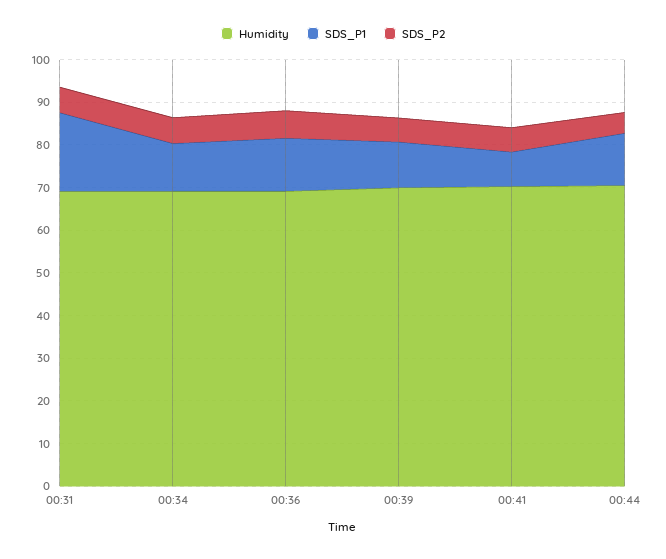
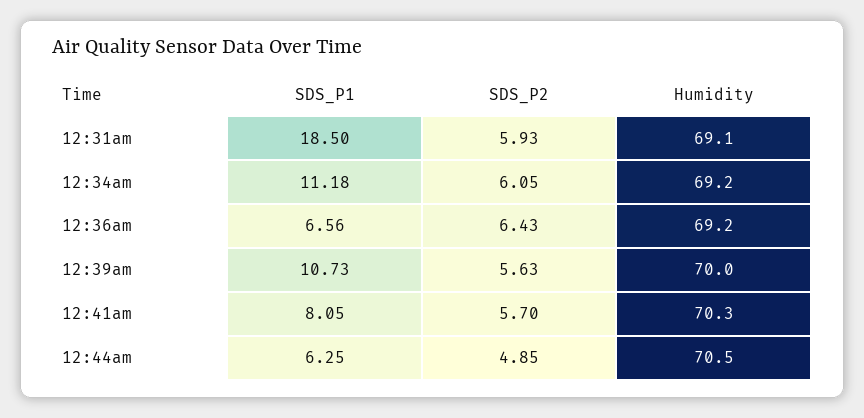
  {
    "Humidity": {
      "00:31": 69.1,
      "00:34": 69.2,
      "00:36": 69.2,
      "00:39": 70,
      "00:41": 70.3,
      "00:44": 70.5
    },
    "SDS_P1": {
      "00:31": 18.5,
      "00:34": 11.18,
-     "00:36": 12,
+     "00:36": 6.56,
      "00:39": 10.73,
      "00:41": 8.05,
-     "00:44": 12
+     "00:44": 6.25
    },
    "SDS_P2": {
      "00:31": 5.93,
      "00:34": 6.05,
      "00:36": 6.43,
      "00:39": 5.63,
      "00:41": 5.7,
      "00:44": 4.85
    }
  }

